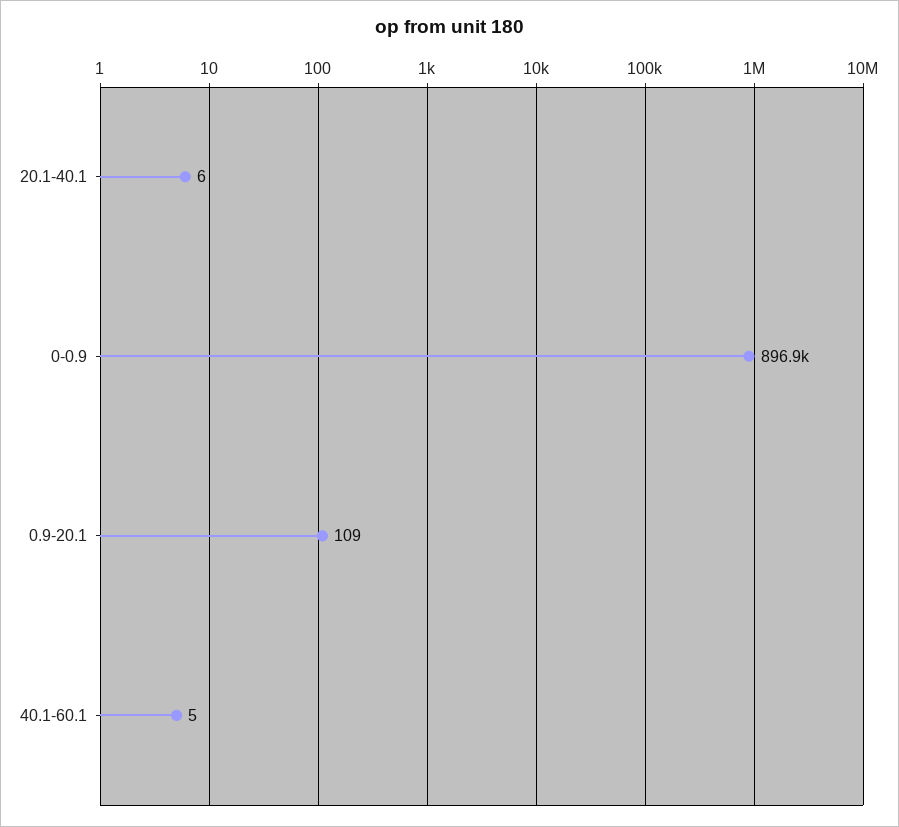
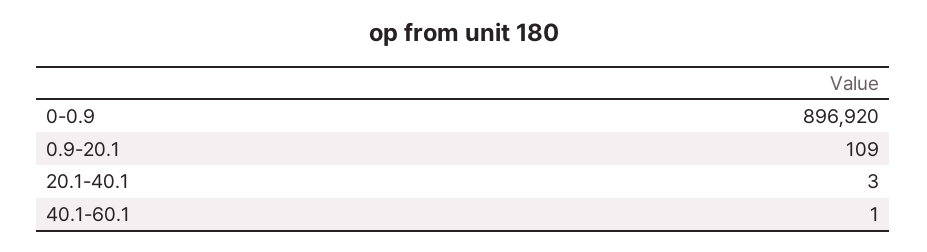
  {
-   "20.1-40.1": 6,
+   "20.1-40.1": 3,
    "0-0.9": 896920,
    "0.9-20.1": 109,
-   "40.1-60.1": 5
+   "40.1-60.1": 1
  }

